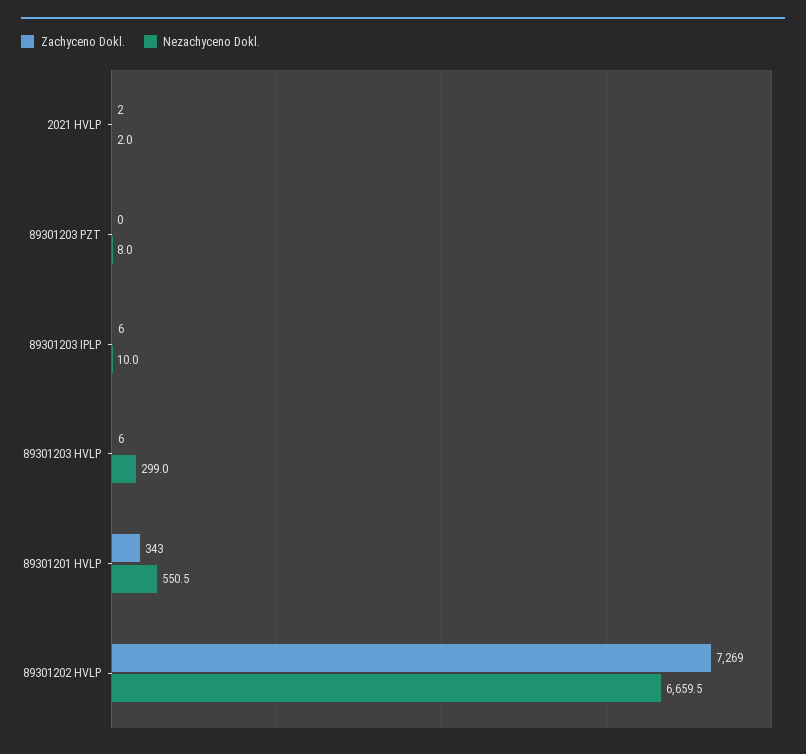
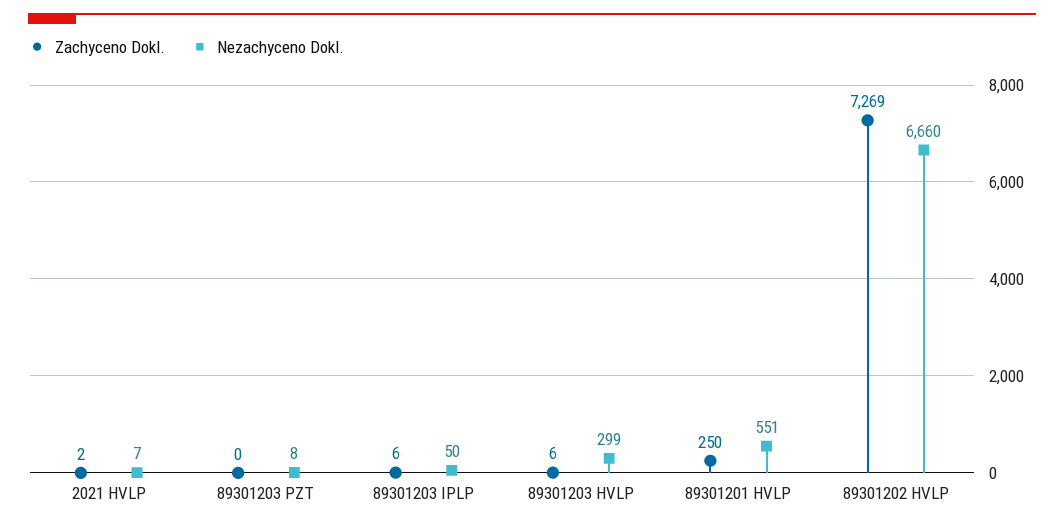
  {
    "Zachyceno Dokl.": {
      "2021 HVLP": 2,
      "89301203 PZT": 0,
      "89301203 IPLP": 6,
      "89301203 HVLP": 6,
-     "89301201 HVLP": 343,
+     "89301201 HVLP": 250,
      "89301202 HVLP": 7269
    },
    "Nezachyceno Dokl.": {
-     "2021 HVLP": 2,
+     "2021 HVLP": 7,
      "89301203 PZT": 8,
-     "89301203 IPLP": 10,
+     "89301203 IPLP": 50,
      "89301203 HVLP": 299,
      "89301201 HVLP": 550.5,
      "89301202 HVLP": 6659.5
    }
  }

